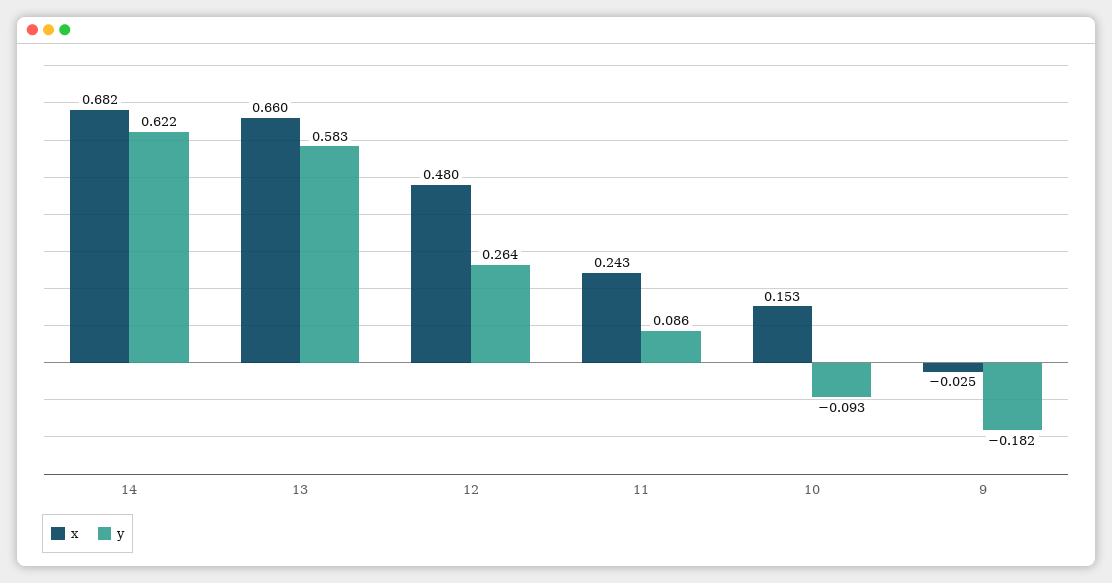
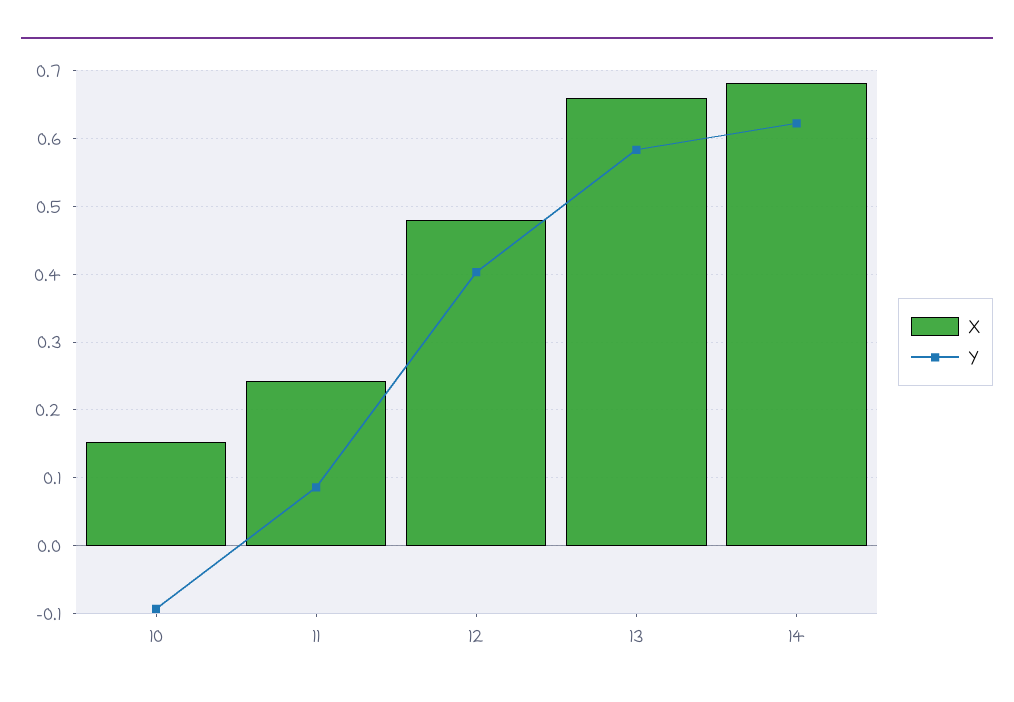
  {
    "x": {
      "14": 0.682,
      "13": 0.66,
      "12": 0.48,
      "11": 0.243,
-     "10": 0.153,
+     "10": 0.153
-     "9": -0.025
    },
    "y": {
      "14": 0.622,
      "13": 0.583,
-     "12": 0.264,
+     "12": 0.4,
      "11": 0.086,
-     "10": -0.093,
+     "10": -0.093
-     "9": -0.182
    }
  }

